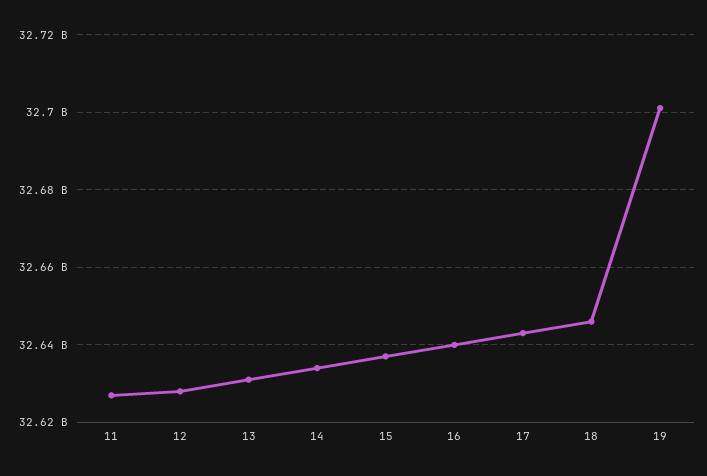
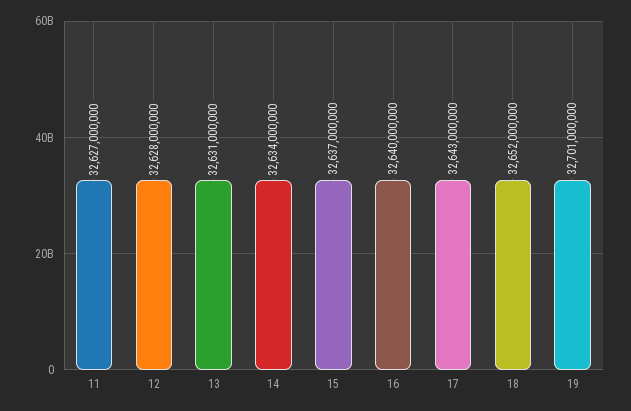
  {
    "11": 32627000000,
    "12": 32628000000,
    "13": 32631000000,
    "14": 32634000000,
    "15": 32637000000,
    "16": 32640000000,
    "17": 32643000000,
-   "18": 32646000000,
+   "18": 32652000000,
    "19": 32701000000
  }

